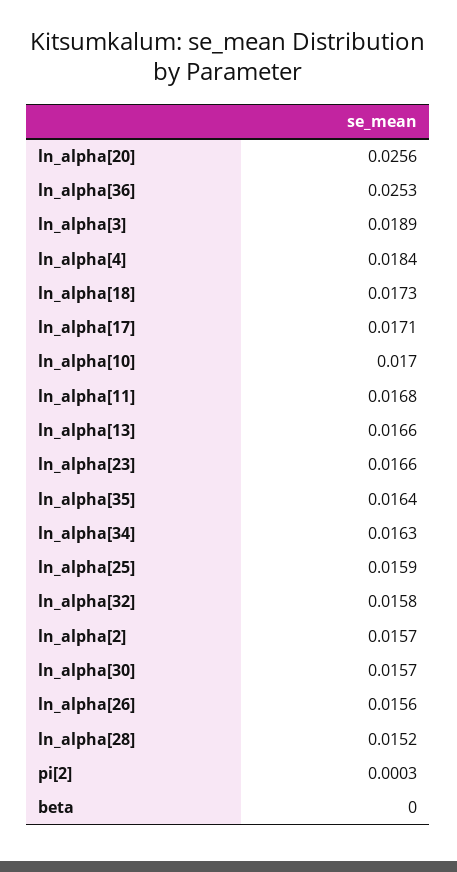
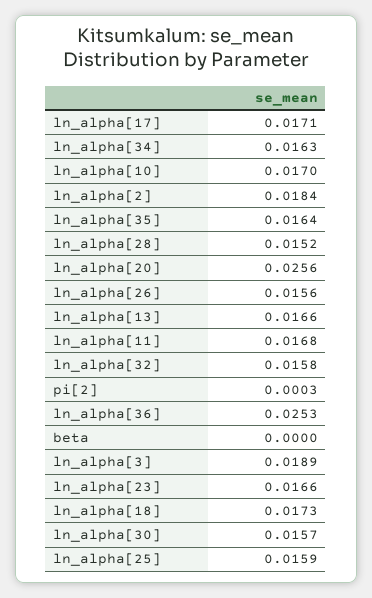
  {
    "ln_alpha[20]": 0.0256,
    "ln_alpha[36]": 0.0253,
    "ln_alpha[3]": 0.0189,
-   "ln_alpha[4]": 0.0184,
    "ln_alpha[18]": 0.0173,
    "ln_alpha[17]": 0.0171,
    "ln_alpha[10]": 0.017,
    "ln_alpha[11]": 0.0168,
    "ln_alpha[13]": 0.0166,
    "ln_alpha[23]": 0.0166,
    "ln_alpha[35]": 0.0164,
    "ln_alpha[34]": 0.0163,
    "ln_alpha[25]": 0.0159,
    "ln_alpha[32]": 0.0158,
-   "ln_alpha[2]": 0.0157,
+   "ln_alpha[2]": 0.0184,
    "ln_alpha[30]": 0.0157,
    "ln_alpha[26]": 0.0156,
    "ln_alpha[28]": 0.0152,
    "pi[2]": 0.0003,
    "beta": 0
  }

